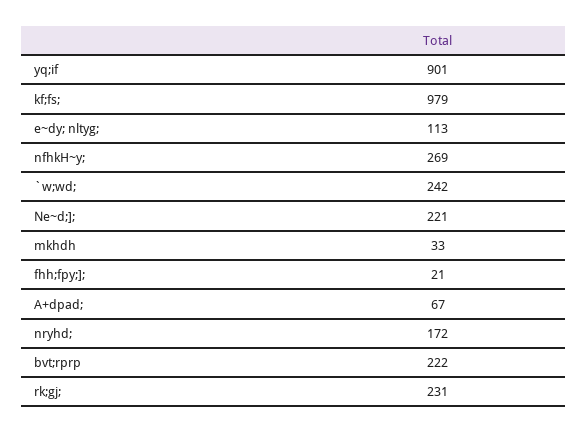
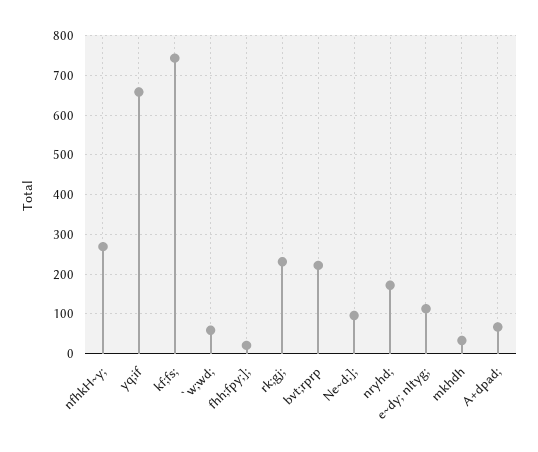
  {
-   "yq;if": 901,
+   "yq;if": 660,
-   "kf;fs;": 979,
+   "kf;fs;": 740,
    "e~dy; nltyg;": 113,
    "nfhkH~y;": 269,
-   "`w;wd;": 242,
+   "`w;wd;": 60,
-   "Ne~d;];": 221,
+   "Ne~d;];": 100,
    "mkhdh": 33,
    "fhh;fpy;];": 21,
    "A+dpad;": 67,
    "nryhd;": 172,
    "bvt;rprp": 222,
    "rk;gj;": 231
  }

